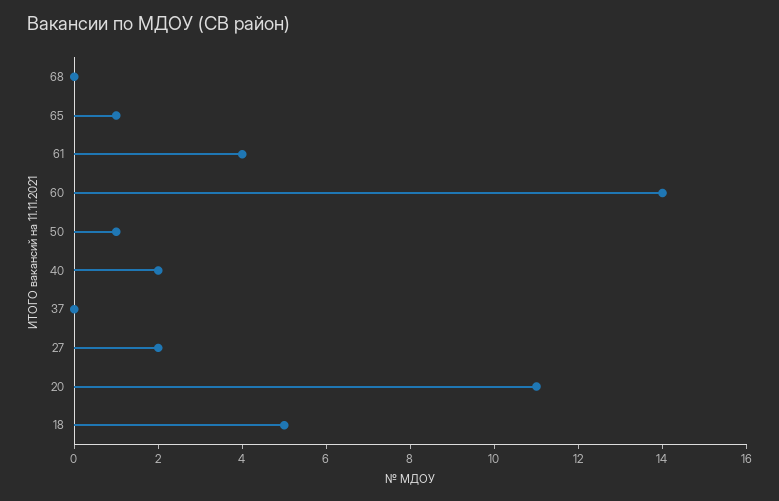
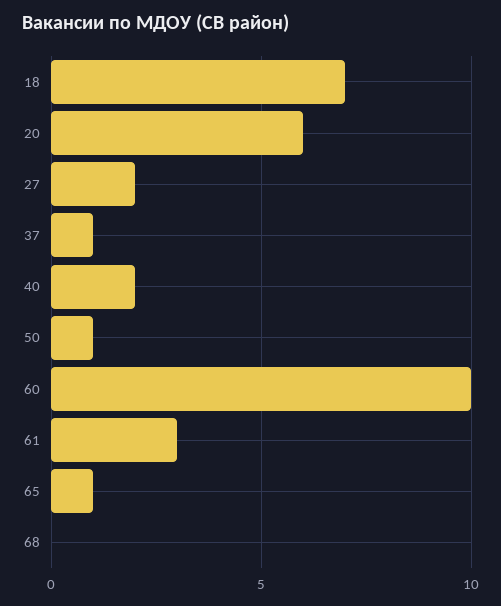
  {
    "68": 0,
    "65": 1,
-   "61": 4,
+   "61": 3,
-   "60": 14,
+   "60": 10,
    "50": 1,
    "40": 2,
-   "37": 0,
+   "37": 1,
    "27": 2,
-   "20": 11,
+   "20": 6,
-   "18": 5
+   "18": 7
  }

